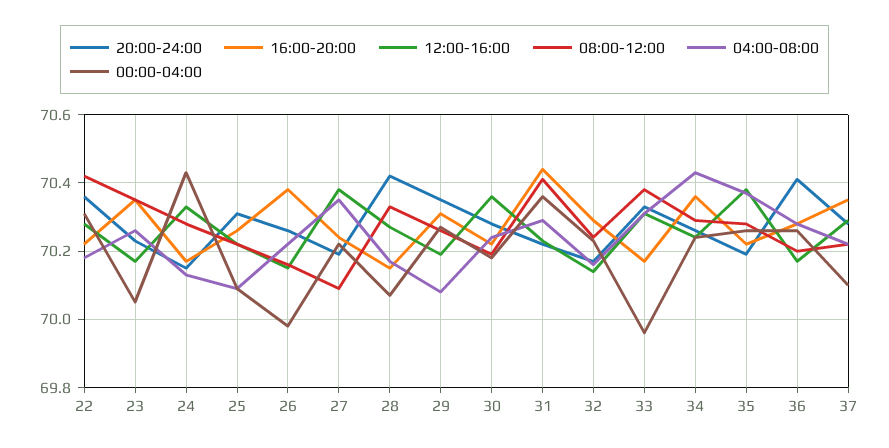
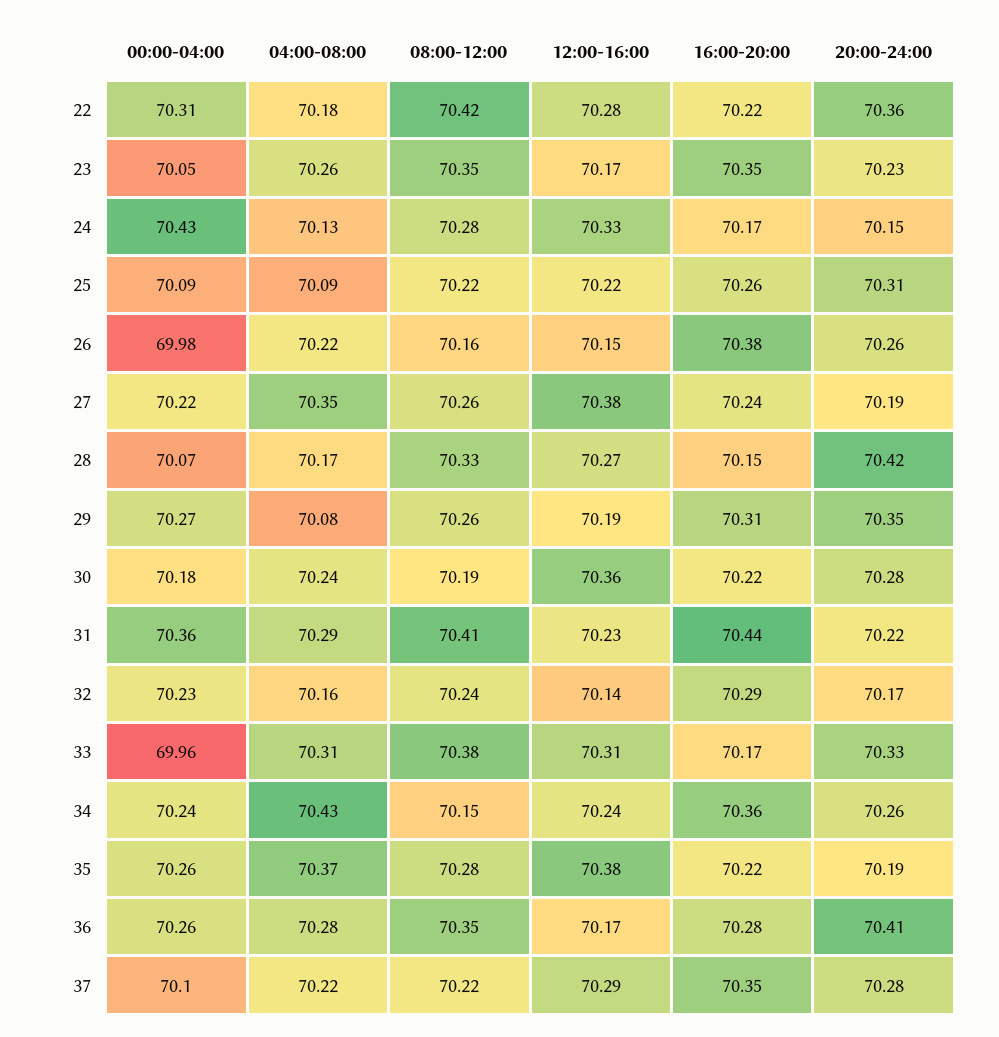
  {
    "20:00-24:00": {
      "22": 70.36,
      "23": 70.23,
      "24": 70.15,
      "25": 70.31,
      "26": 70.26,
      "27": 70.19,
      "28": 70.42,
      "29": 70.35,
      "30": 70.28,
      "31": 70.22,
      "32": 70.17,
      "33": 70.33,
      "34": 70.26,
      "35": 70.19,
      "36": 70.41,
      "37": 70.28
    },
    "16:00-20:00": {
      "22": 70.22,
      "23": 70.35,
      "24": 70.17,
      "25": 70.26,
      "26": 70.38,
      "27": 70.24,
      "28": 70.15,
      "29": 70.31,
      "30": 70.22,
      "31": 70.44,
      "32": 70.29,
      "33": 70.17,
      "34": 70.36,
      "35": 70.22,
      "36": 70.28,
      "37": 70.35
    },
    "12:00-16:00": {
      "22": 70.28,
      "23": 70.17,
      "24": 70.33,
      "25": 70.22,
      "26": 70.15,
      "27": 70.38,
      "28": 70.27,
      "29": 70.19,
      "30": 70.36,
      "31": 70.23,
      "32": 70.14,
      "33": 70.31,
      "34": 70.24,
      "35": 70.38,
      "36": 70.17,
      "37": 70.29
    },
    "08:00-12:00": {
      "22": 70.42,
      "23": 70.35,
      "24": 70.28,
      "25": 70.22,
      "26": 70.16,
-     "27": 70.1,
+     "27": 70.26,
      "28": 70.33,
      "29": 70.26,
      "30": 70.19,
      "31": 70.41,
      "32": 70.24,
      "33": 70.38,
-     "34": 70.3,
+     "34": 70.15,
      "35": 70.28,
-     "36": 70.2,
+     "36": 70.35,
      "37": 70.22
    },
    "04:00-08:00": {
      "22": 70.18,
      "23": 70.26,
      "24": 70.13,
      "25": 70.09,
      "26": 70.22,
      "27": 70.35,
      "28": 70.17,
      "29": 70.08,
      "30": 70.24,
      "31": 70.29,
      "32": 70.16,
      "33": 70.31,
      "34": 70.43,
      "35": 70.37,
      "36": 70.28,
      "37": 70.22
    },
    "00:00-04:00": {
      "22": 70.31,
      "23": 70.05,
      "24": 70.43,
      "25": 70.09,
      "26": 69.98,
      "27": 70.22,
      "28": 70.07,
      "29": 70.27,
      "30": 70.18,
      "31": 70.36,
      "32": 70.23,
      "33": 69.96,
      "34": 70.24,
      "35": 70.26,
      "36": 70.26,
      "37": 70.1
    }
  }

